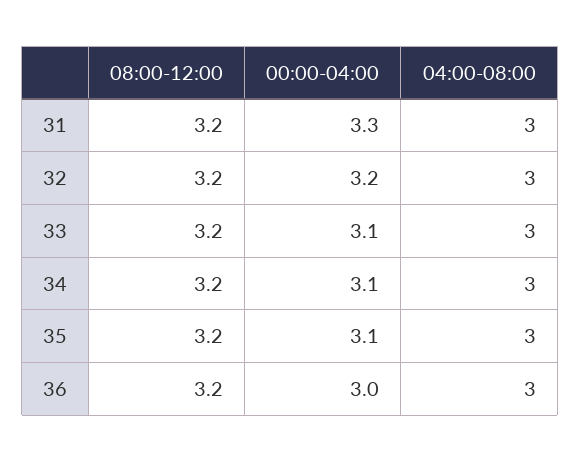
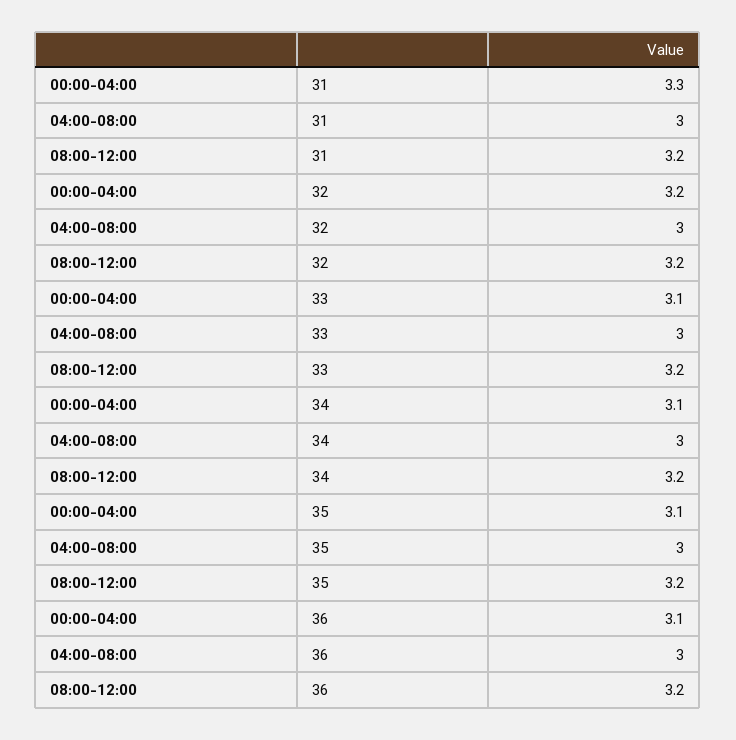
  {
    "08:00-12:00": {
      "31": 3.2,
      "32": 3.2,
      "33": 3.2,
      "34": 3.2,
      "35": 3.2,
      "36": 3.2
    },
    "00:00-04:00": {
      "31": 3.3,
      "32": 3.2,
      "33": 3.1,
      "34": 3.1,
      "35": 3.1,
-     "36": 3
+     "36": 3.1
    },
    "04:00-08:00": {
      "31": 3,
      "32": 3,
      "33": 3,
      "34": 3,
      "35": 3,
      "36": 3
    }
  }

